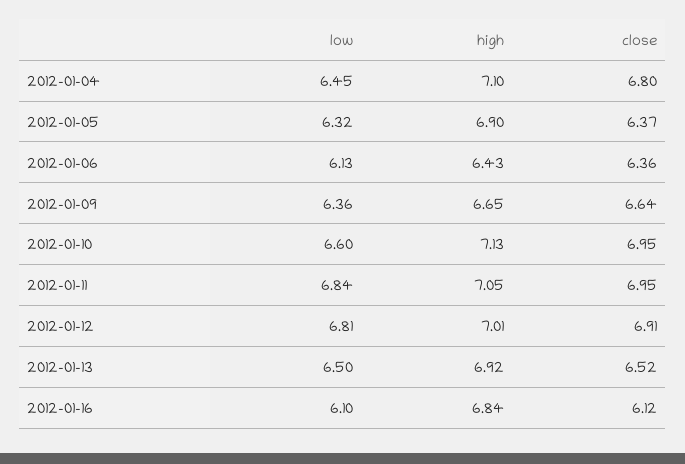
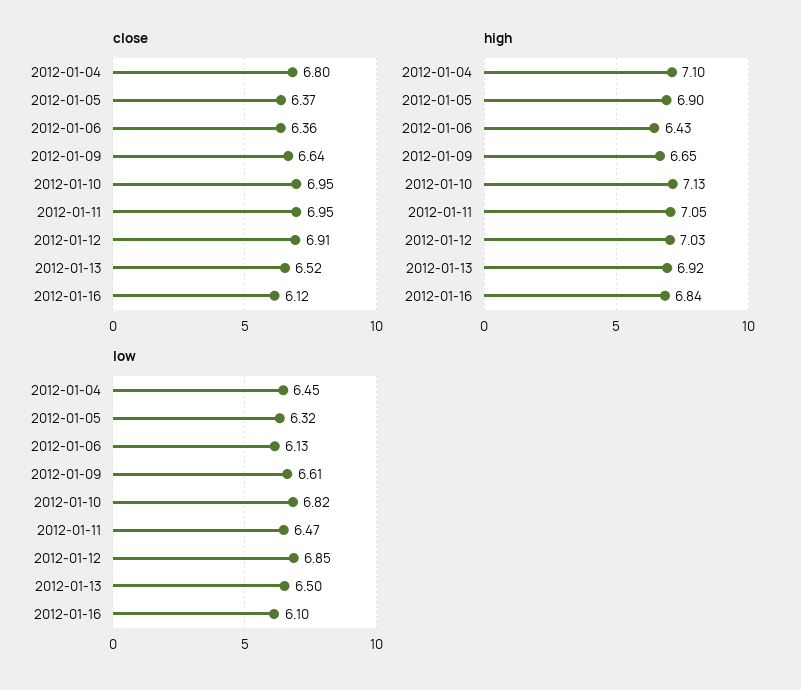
  {
    "low": {
      "2012-01-04": 6.45,
      "2012-01-05": 6.32,
      "2012-01-06": 6.13,
-     "2012-01-09": 6.36,
+     "2012-01-09": 6.61,
-     "2012-01-10": 6.6,
+     "2012-01-10": 6.82,
-     "2012-01-11": 6.84,
+     "2012-01-11": 6.47,
-     "2012-01-12": 6.81,
+     "2012-01-12": 6.85,
      "2012-01-13": 6.5,
      "2012-01-16": 6.1
    },
    "high": {
      "2012-01-04": 7.1,
      "2012-01-05": 6.9,
      "2012-01-06": 6.43,
      "2012-01-09": 6.65,
      "2012-01-10": 7.13,
      "2012-01-11": 7.05,
-     "2012-01-12": 7.01,
+     "2012-01-12": 7.03,
      "2012-01-13": 6.92,
      "2012-01-16": 6.84
    },
    "close": {
      "2012-01-04": 6.8,
      "2012-01-05": 6.37,
      "2012-01-06": 6.36,
      "2012-01-09": 6.64,
      "2012-01-10": 6.95,
      "2012-01-11": 6.95,
      "2012-01-12": 6.91,
      "2012-01-13": 6.52,
      "2012-01-16": 6.12
    }
  }

